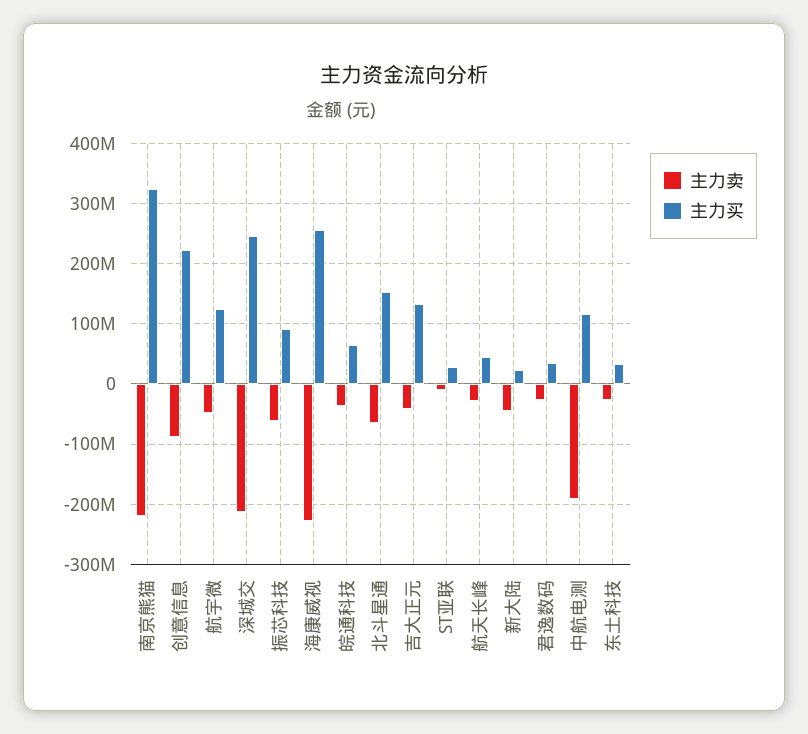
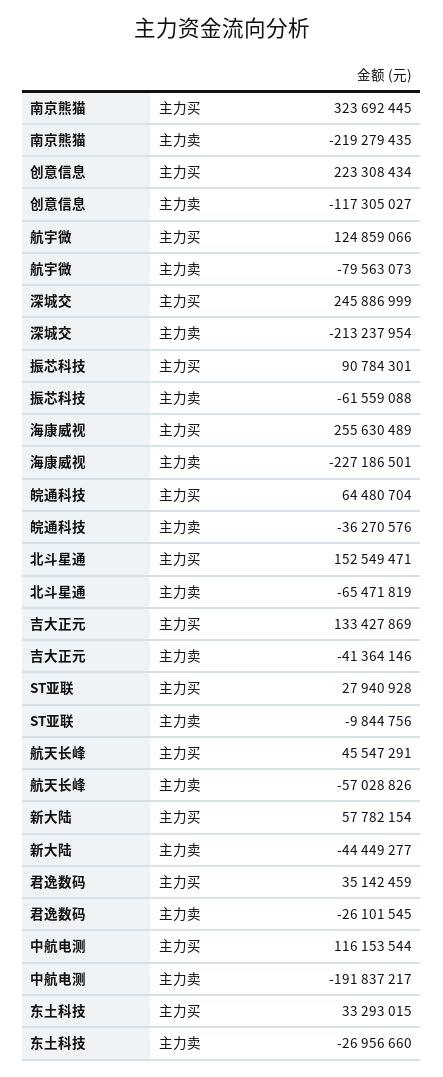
  {
    "主力卖": {
      "南京熊猫": -219279435,
-     "创意信息": -90000000,
+     "创意信息": -117305027,
-     "航宇微": -50000000,
+     "航宇微": -79563073,
      "深城交": -213237954,
      "振芯科技": -61559088,
      "海康威视": -227186501,
      "皖通科技": -36270576,
      "北斗星通": -65471819,
      "吉大正元": -41364146,
      "ST亚联": -9844756,
-     "航天长峰": -30000000,
+     "航天长峰": -57028826,
      "新大陆": -44449277,
      "君逸数码": -26101545,
      "中航电测": -191837217,
      "东土科技": -26956660
    },
    "主力买": {
      "南京熊猫": 323692445,
      "创意信息": 223308434,
      "航宇微": 124859066,
      "深城交": 245886999,
      "振芯科技": 90784301,
      "海康威视": 255630489,
      "皖通科技": 64480704,
      "北斗星通": 152549471,
      "吉大正元": 133427869,
      "ST亚联": 27940928,
      "航天长峰": 45547291,
-     "新大陆": 20000000,
+     "新大陆": 57782154,
      "君逸数码": 35142459,
      "中航电测": 116153544,
      "东土科技": 33293015
    }
  }

